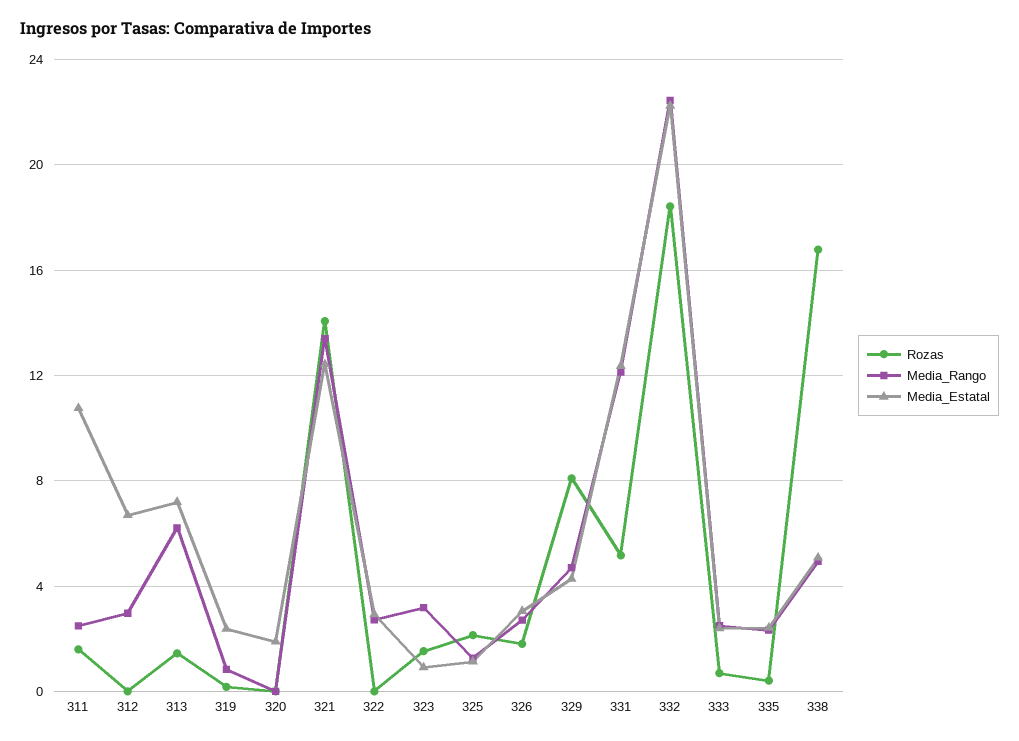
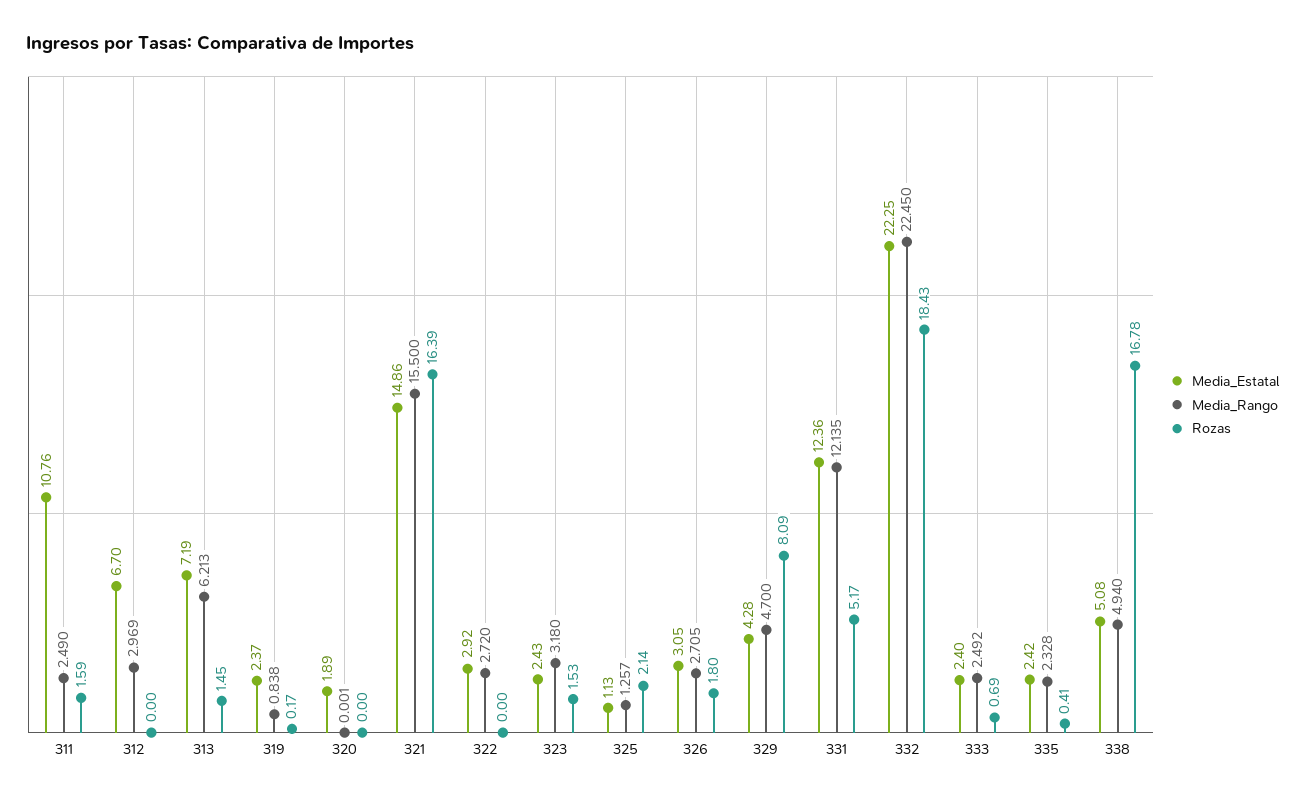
  {
    "Rozas": {
      "311": 1.59,
      "312": 0,
      "313": 1.45,
      "319": 0.17,
      "320": 0,
-     "321": 14,
+     "321": 16.39,
      "322": 0,
      "323": 1.53,
      "325": 2.14,
      "326": 1.8,
      "329": 8.09,
      "331": 5.17,
      "332": 18.43,
      "333": 0.69,
      "335": 0.41,
      "338": 16.78
    },
    "Media_Rango": {
      "311": 2.49,
      "312": 2.969,
      "313": 6.213,
      "319": 0.838,
      "320": 0.001,
-     "321": 13.5,
+     "321": 15.5,
      "322": 2.72,
      "323": 3.18,
      "325": 1.257,
      "326": 2.705,
      "329": 4.7,
      "331": 12.135,
      "332": 22.45,
      "333": 2.492,
      "335": 2.328,
      "338": 4.94
    },
    "Media_Estatal": {
      "311": 10.76,
      "312": 6.7,
      "313": 7.19,
      "319": 2.37,
      "320": 1.89,
-     "321": 12.5,
+     "321": 14.86,
      "322": 2.92,
-     "323": 1,
+     "323": 2.43,
      "325": 1.13,
      "326": 3.05,
      "329": 4.28,
      "331": 12.36,
      "332": 22.25,
      "333": 2.4,
      "335": 2.42,
      "338": 5.08
    }
  }

